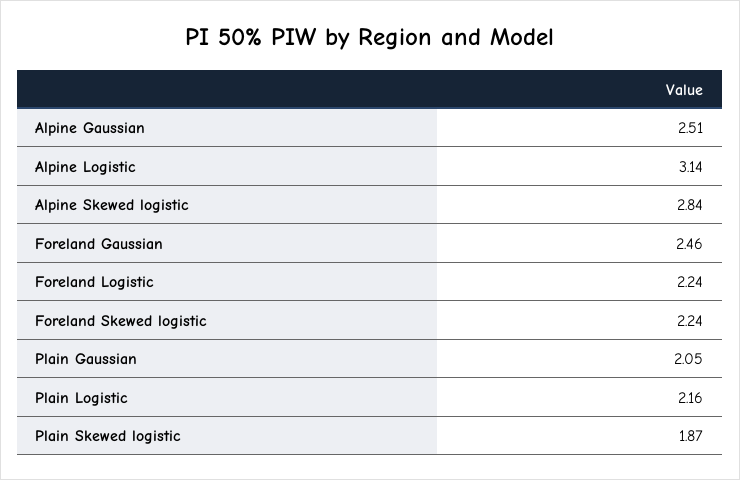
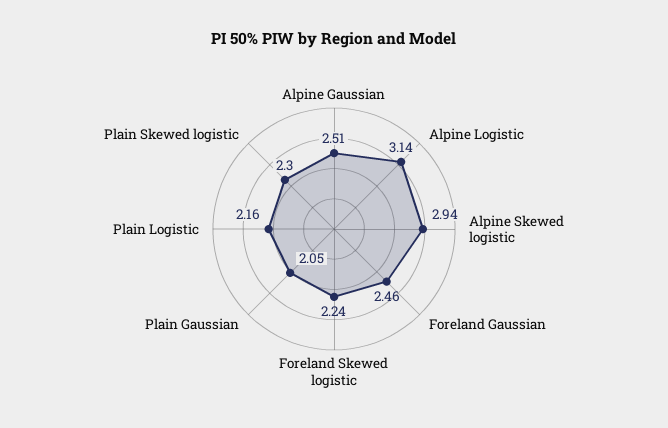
  {
    "Alpine Gaussian": 2.51,
    "Alpine Logistic": 3.14,
-   "Alpine Skewed logistic": 2.84,
+   "Alpine Skewed logistic": 2.94,
    "Foreland Gaussian": 2.46,
-   "Foreland Logistic": 2.24,
    "Foreland Skewed logistic": 2.24,
    "Plain Gaussian": 2.05,
    "Plain Logistic": 2.16,
-   "Plain Skewed logistic": 1.87
+   "Plain Skewed logistic": 2.3
  }

